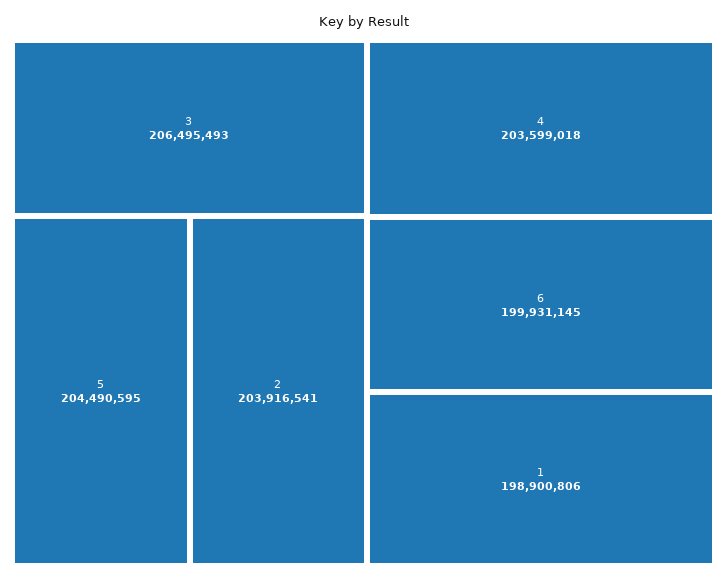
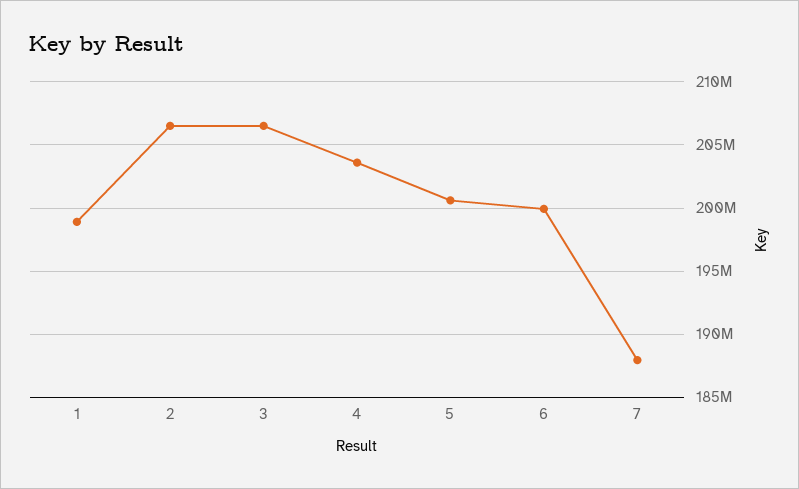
  {
    "3": 206495493,
-   "5": 204490595,
+   "5": 200500000,
-   "2": 203916541,
+   "2": 206500000,
    "4": 203599018,
    "6": 199931145,
-   "1": 198900806
+   "1": 198900806,
+   "7": 188000000
  }

